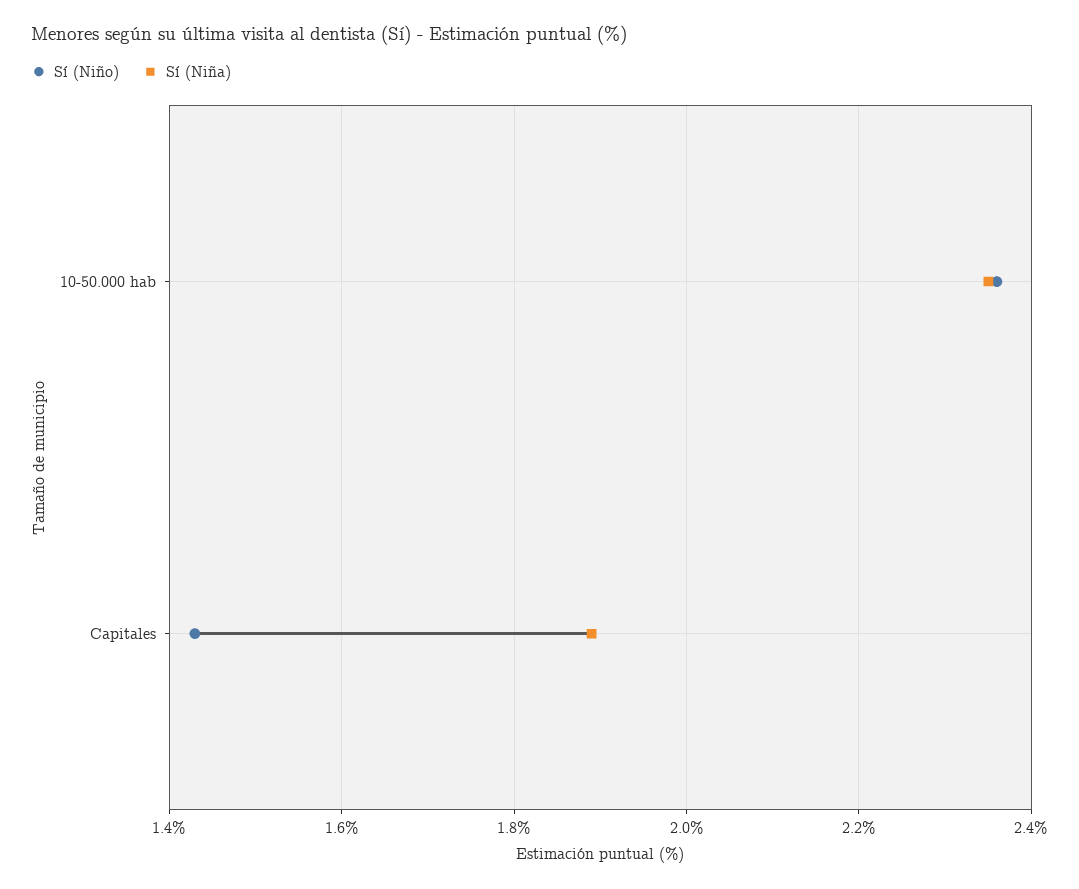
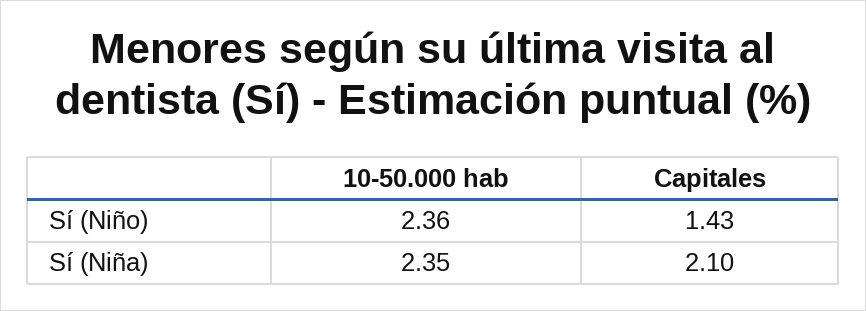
  {
    "Sí (Niño)": {
      "10-50.000 hab": 2.36,
      "Capitales": 1.43
    },
    "Sí (Niña)": {
      "10-50.000 hab": 2.35,
-     "Capitales": 1.9
+     "Capitales": 2.1
    }
  }

